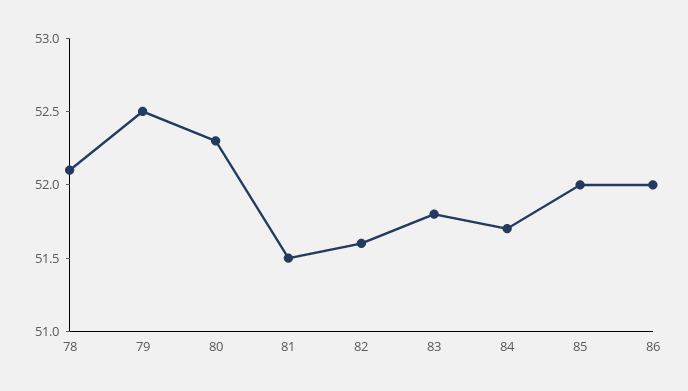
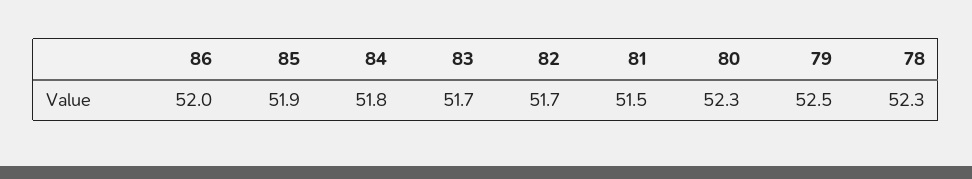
  {
-   "78": 52.1,
+   "78": 52.3,
    "79": 52.5,
    "80": 52.3,
    "81": 51.5,
-   "82": 51.6,
+   "82": 51.7,
-   "83": 51.8,
+   "83": 51.7,
-   "84": 51.7,
+   "84": 51.8,
-   "85": 52,
+   "85": 51.9,
    "86": 52
  }

